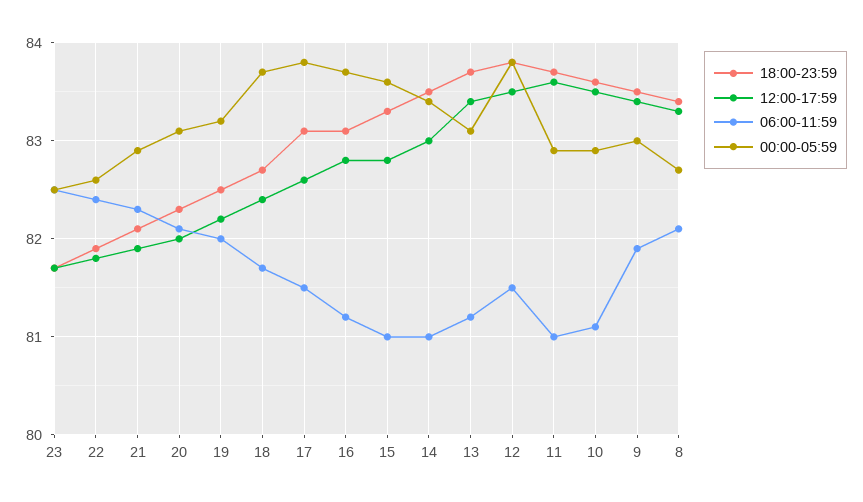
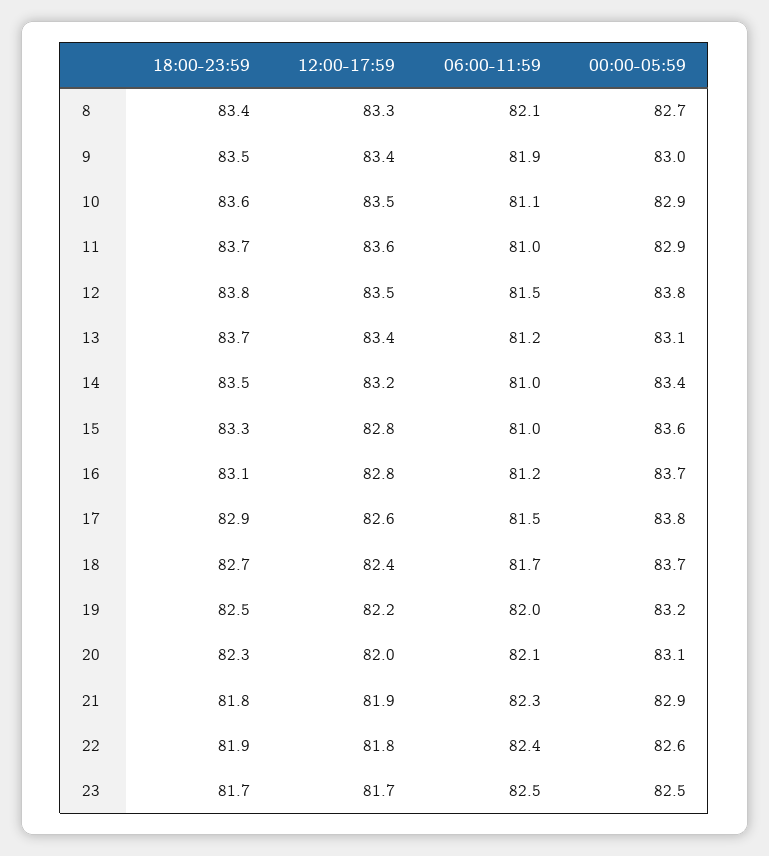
  {
    "18:00-23:59": {
      "23": 81.7,
      "22": 81.9,
-     "21": 82.1,
+     "21": 81.8,
      "20": 82.3,
      "19": 82.5,
      "18": 82.7,
-     "17": 83.1,
+     "17": 82.9,
      "16": 83.1,
      "15": 83.3,
      "14": 83.5,
      "13": 83.7,
      "12": 83.8,
      "11": 83.7,
      "10": 83.6,
      "9": 83.5,
      "8": 83.4
    },
    "12:00-17:59": {
      "23": 81.7,
      "22": 81.8,
      "21": 81.9,
      "20": 82,
      "19": 82.2,
      "18": 82.4,
      "17": 82.6,
      "16": 82.8,
      "15": 82.8,
-     "14": 83,
+     "14": 83.2,
      "13": 83.4,
      "12": 83.5,
      "11": 83.6,
      "10": 83.5,
      "9": 83.4,
      "8": 83.3
    },
    "06:00-11:59": {
      "23": 82.5,
      "22": 82.4,
      "21": 82.3,
      "20": 82.1,
      "19": 82,
      "18": 81.7,
      "17": 81.5,
      "16": 81.2,
      "15": 81,
      "14": 81,
      "13": 81.2,
      "12": 81.5,
      "11": 81,
      "10": 81.1,
      "9": 81.9,
      "8": 82.1
    },
    "00:00-05:59": {
      "23": 82.5,
      "22": 82.6,
      "21": 82.9,
      "20": 83.1,
      "19": 83.2,
      "18": 83.7,
      "17": 83.8,
      "16": 83.7,
      "15": 83.6,
      "14": 83.4,
      "13": 83.1,
      "12": 83.8,
      "11": 82.9,
      "10": 82.9,
      "9": 83,
      "8": 82.7
    }
  }

